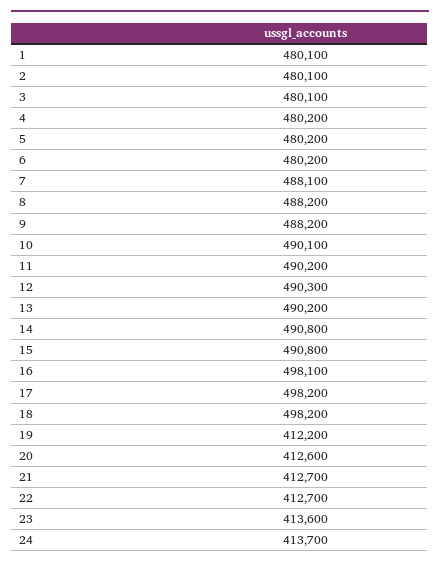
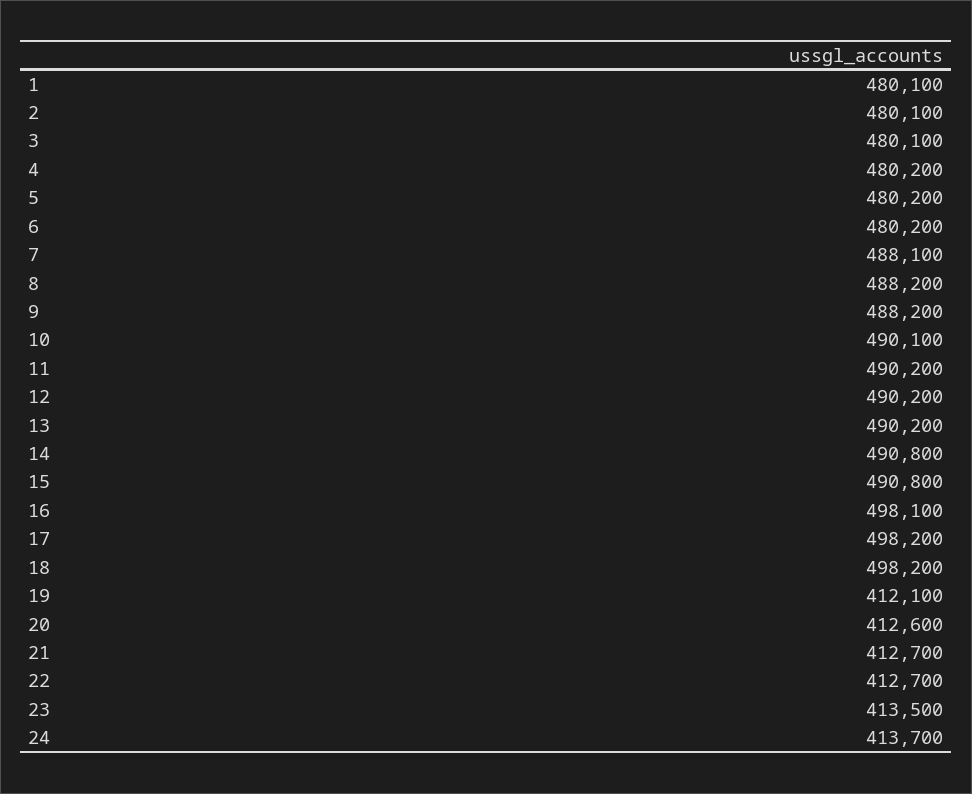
  {
    "1": 480100,
    "2": 480100,
    "3": 480100,
    "4": 480200,
    "5": 480200,
    "6": 480200,
    "7": 488100,
    "8": 488200,
    "9": 488200,
    "10": 490100,
    "11": 490200,
-   "12": 490300,
+   "12": 490200,
    "13": 490200,
    "14": 490800,
    "15": 490800,
    "16": 498100,
    "17": 498200,
    "18": 498200,
-   "19": 412200,
+   "19": 412100,
    "20": 412600,
    "21": 412700,
    "22": 412700,
-   "23": 413600,
+   "23": 413500,
    "24": 413700
  }

